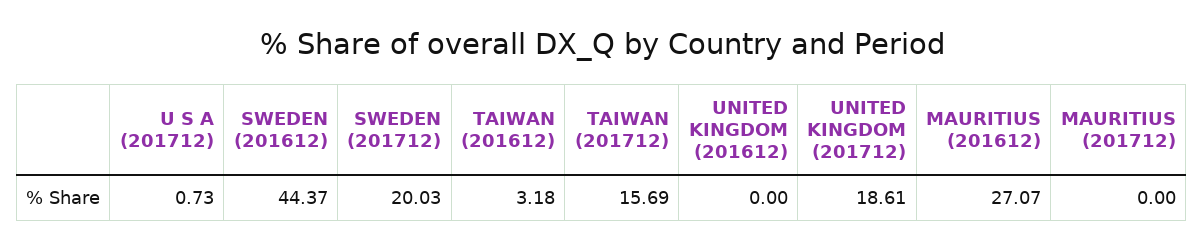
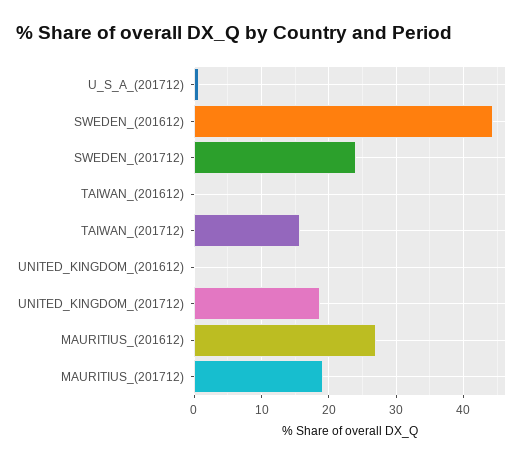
  {
    "U S A (201712)": 0.73,
    "SWEDEN (201612)": 44.37,
-   "SWEDEN (201712)": 20.03,
+   "SWEDEN (201712)": 24,
-   "TAIWAN (201612)": 3.18,
+   "TAIWAN (201612)": 0,
    "TAIWAN (201712)": 15.69,
    "UNITED KINGDOM (201612)": 0,
    "UNITED KINGDOM (201712)": 18.61,
    "MAURITIUS (201612)": 27.07,
-   "MAURITIUS (201712)": 0
+   "MAURITIUS (201712)": 19
  }

